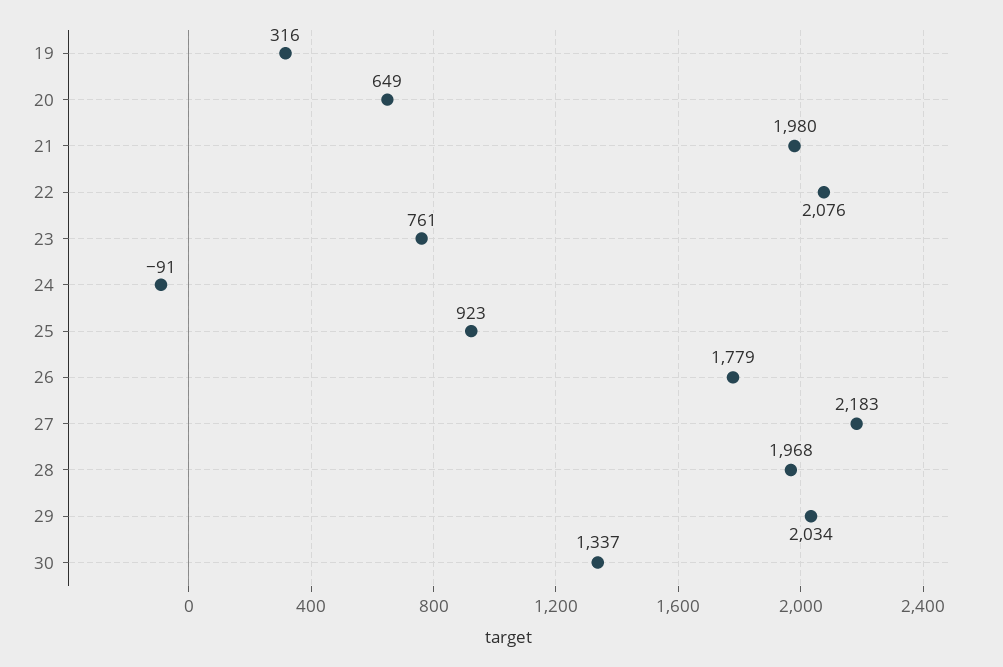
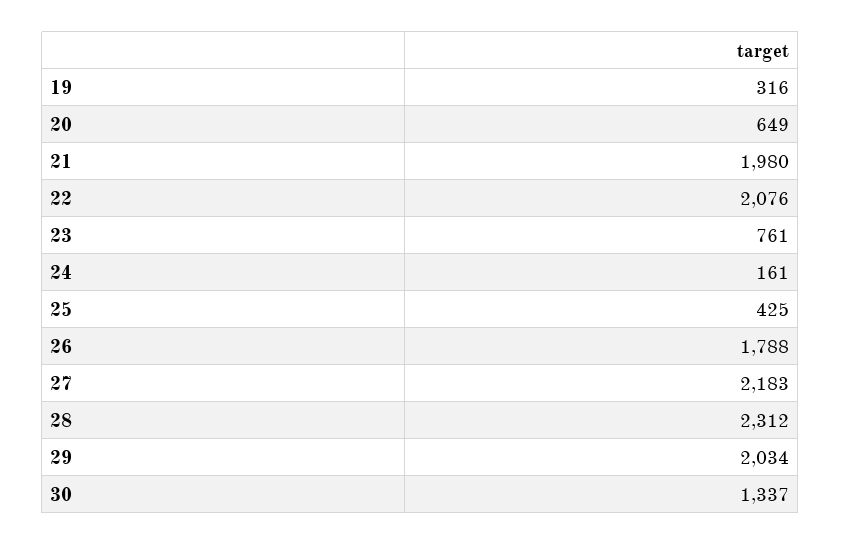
  {
    "19": 316,
    "20": 649,
    "21": 1980,
    "22": 2076,
    "23": 761,
-   "24": -91,
+   "24": 161,
-   "25": 923,
+   "25": 425,
-   "26": 1779,
+   "26": 1788,
    "27": 2183,
-   "28": 1968,
+   "28": 2312,
    "29": 2034,
    "30": 1337
  }

